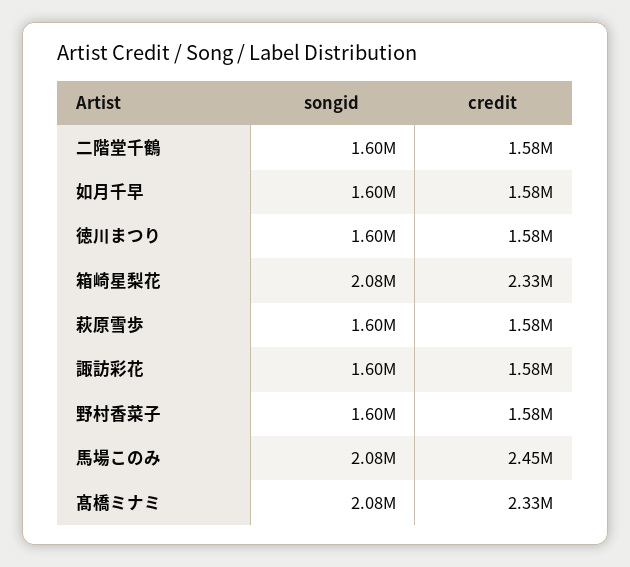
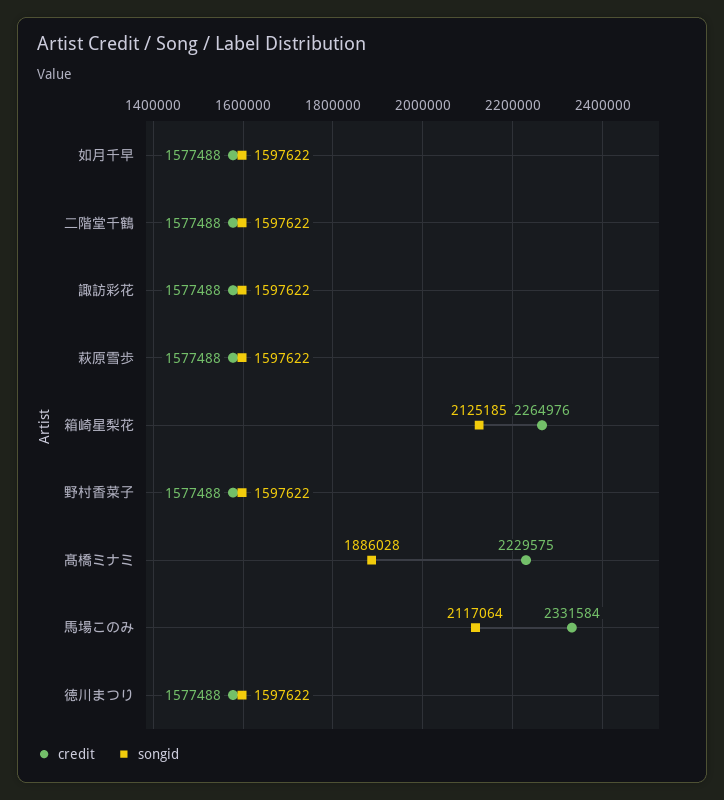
  {
    "songid": {
      "二階堂千鶴": 1597622,
      "如月千早": 1597622,
      "徳川まつり": 1597622,
-     "箱崎星梨花": 2080000,
+     "箱崎星梨花": 2125185,
      "萩原雪歩": 1597622,
      "諏訪彩花": 1597622,
      "野村香菜子": 1597622,
-     "馬場このみ": 2080000,
+     "馬場このみ": 2117064,
-     "髙橋ミナミ": 2080000
+     "髙橋ミナミ": 1886028
    },
    "credit": {
      "二階堂千鶴": 1577488,
      "如月千早": 1577488,
      "徳川まつり": 1577488,
-     "箱崎星梨花": 2330000,
+     "箱崎星梨花": 2264976,
      "萩原雪歩": 1577488,
      "諏訪彩花": 1577488,
      "野村香菜子": 1577488,
-     "馬場このみ": 2450000,
+     "馬場このみ": 2331584,
-     "髙橋ミナミ": 2330000
+     "髙橋ミナミ": 2229575
    }
  }

